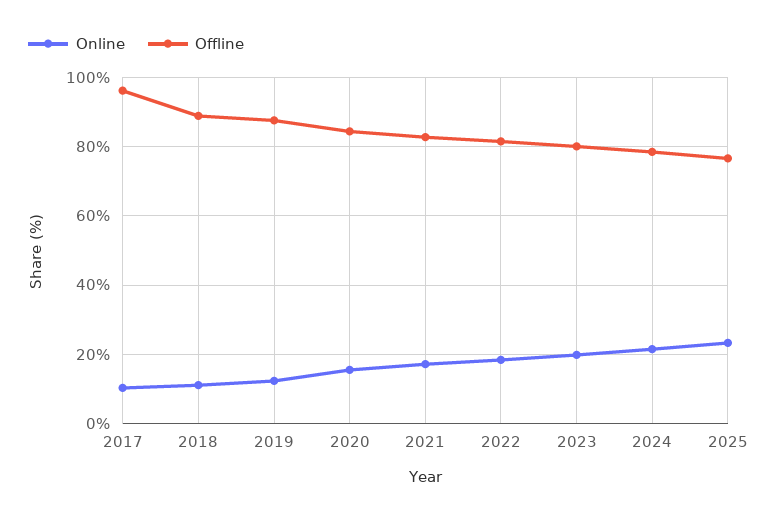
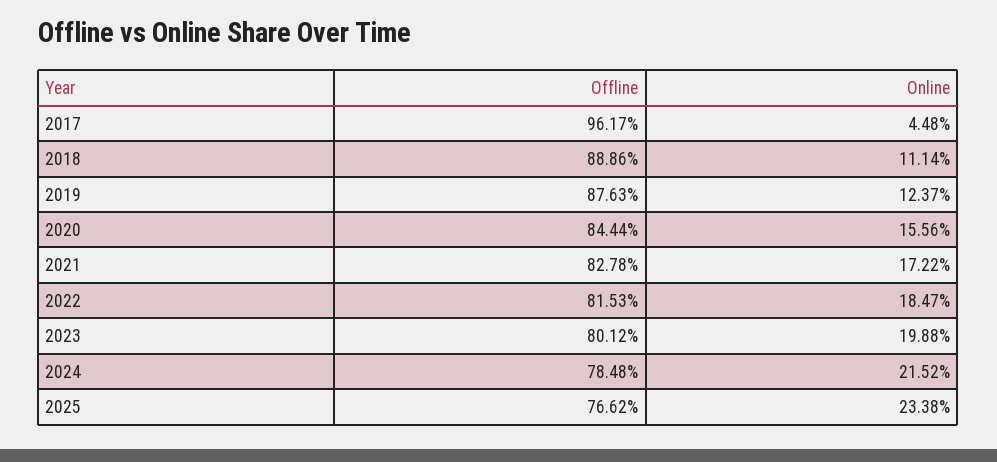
  {
    "Online": {
-     "2017": 10,
+     "2017": 4.48,
      "2018": 11.14,
      "2019": 12.37,
      "2020": 15.56,
      "2021": 17.22,
      "2022": 18.47,
      "2023": 19.88,
      "2024": 21.52,
      "2025": 23.38
    },
    "Offline": {
      "2017": 96.17,
      "2018": 88.86,
      "2019": 87.63,
      "2020": 84.44,
      "2021": 82.78,
      "2022": 81.53,
      "2023": 80.12,
      "2024": 78.48,
      "2025": 76.62
    }
  }

